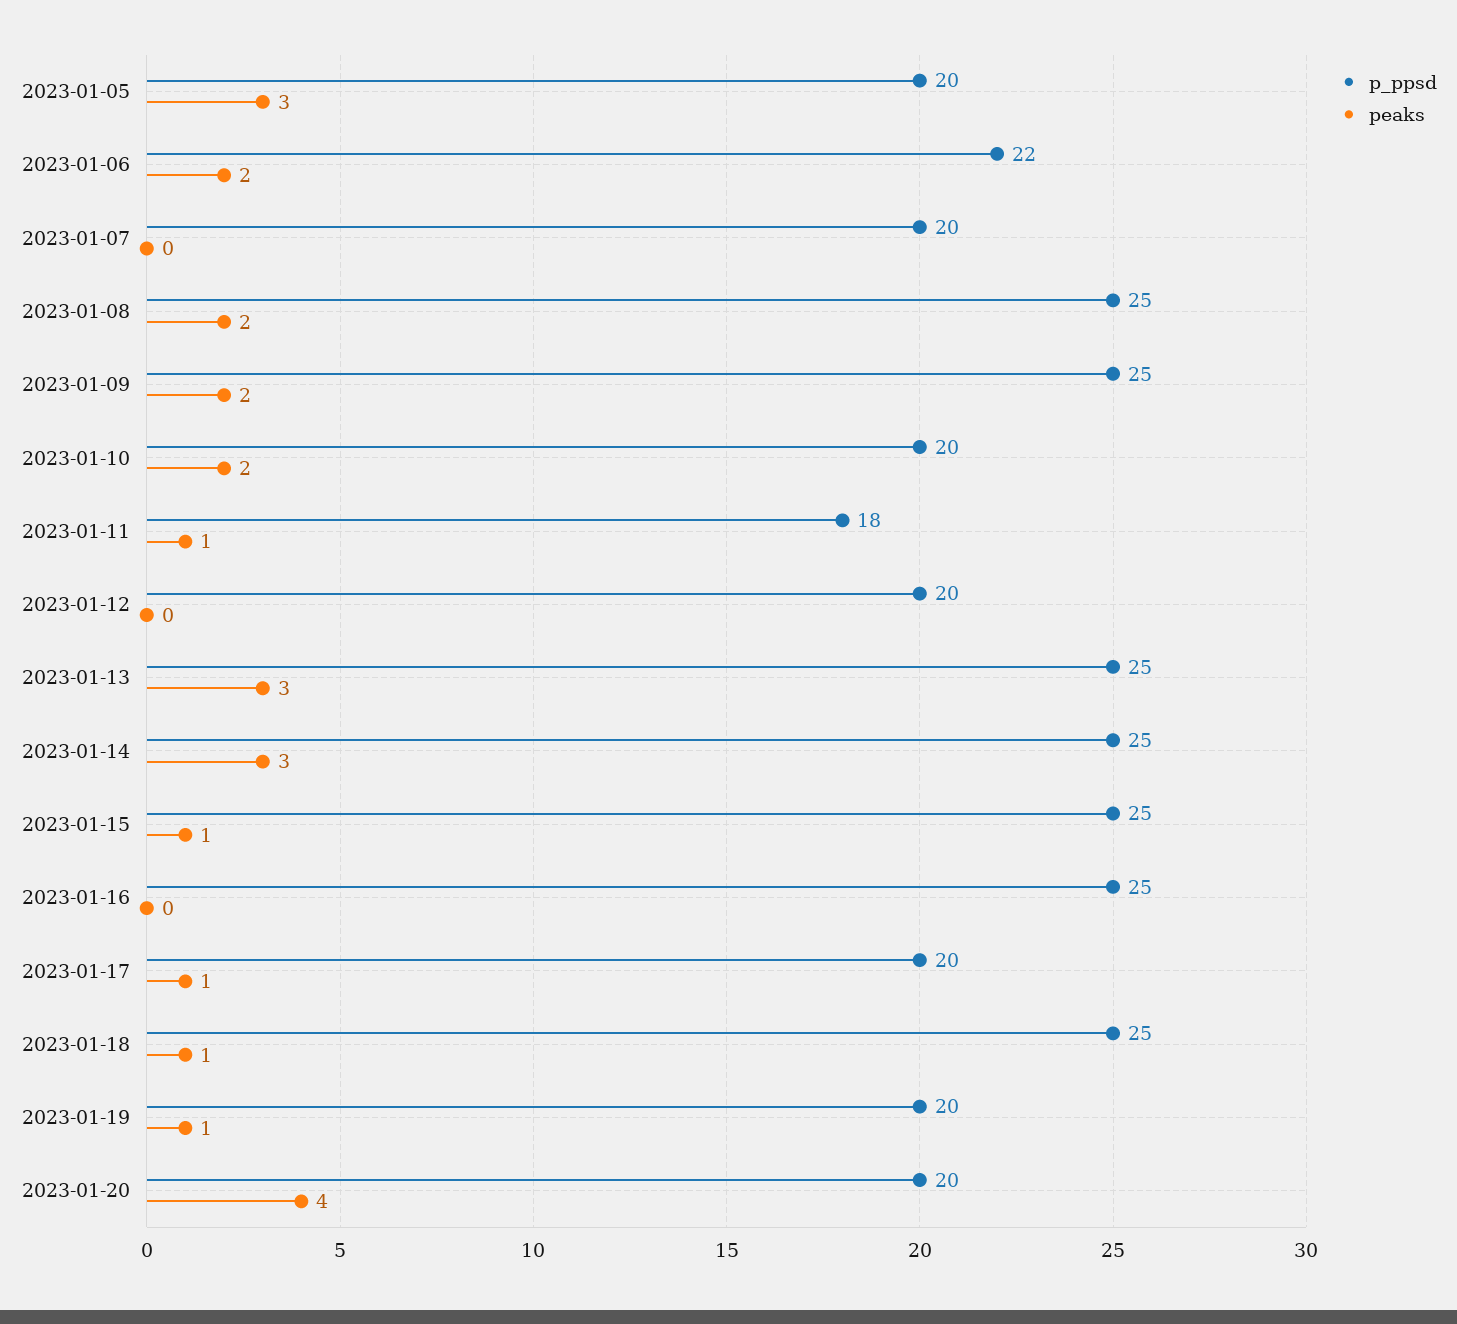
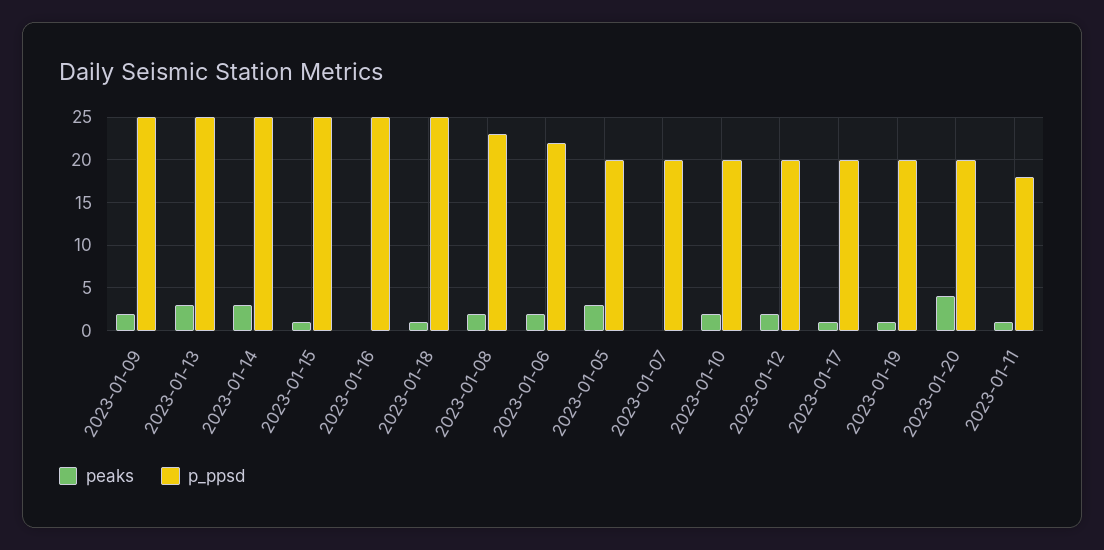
  {
    "p_ppsd": {
      "2023-01-05": 20,
      "2023-01-06": 22,
      "2023-01-07": 20,
-     "2023-01-08": 25,
+     "2023-01-08": 23,
      "2023-01-09": 25,
      "2023-01-10": 20,
      "2023-01-11": 18,
      "2023-01-12": 20,
      "2023-01-13": 25,
      "2023-01-14": 25,
      "2023-01-15": 25,
      "2023-01-16": 25,
      "2023-01-17": 20,
      "2023-01-18": 25,
      "2023-01-19": 20,
      "2023-01-20": 20
    },
    "peaks": {
      "2023-01-05": 3,
      "2023-01-06": 2,
      "2023-01-07": 0,
      "2023-01-08": 2,
      "2023-01-09": 2,
      "2023-01-10": 2,
      "2023-01-11": 1,
-     "2023-01-12": 0,
+     "2023-01-12": 2,
      "2023-01-13": 3,
      "2023-01-14": 3,
      "2023-01-15": 1,
      "2023-01-16": 0,
      "2023-01-17": 1,
      "2023-01-18": 1,
      "2023-01-19": 1,
      "2023-01-20": 4
    }
  }

